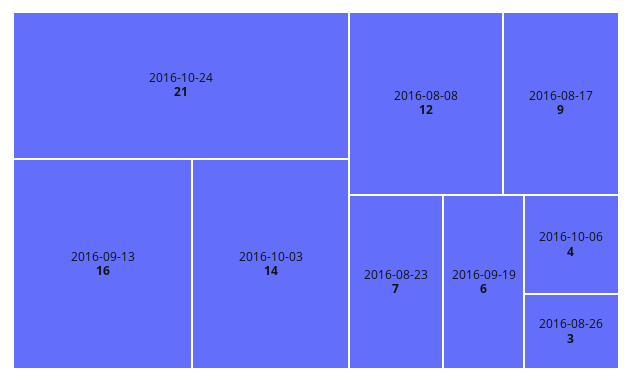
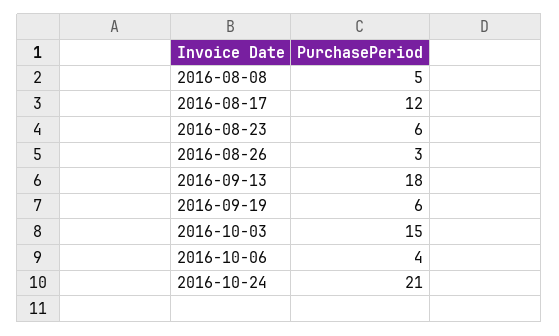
  {
    "2016-10-24": 21,
-   "2016-09-13": 16,
+   "2016-09-13": 18,
-   "2016-10-03": 14,
+   "2016-10-03": 15,
-   "2016-08-08": 12,
+   "2016-08-08": 5,
-   "2016-08-17": 9,
+   "2016-08-17": 12,
-   "2016-08-23": 7,
+   "2016-08-23": 6,
    "2016-09-19": 6,
    "2016-10-06": 4,
    "2016-08-26": 3
  }

